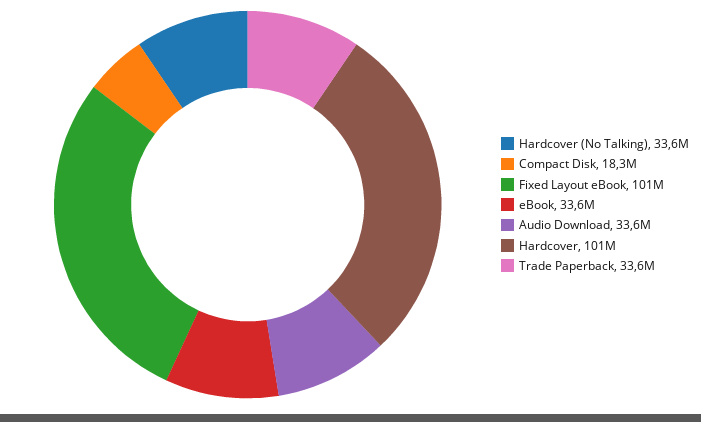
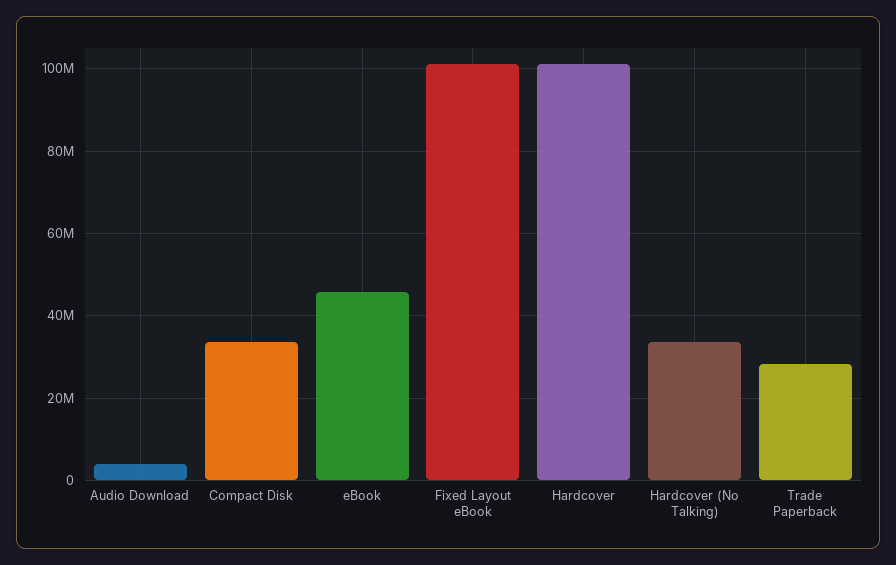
  {
    "Hardcover (No Talking)": 33600000,
-   "Compact Disk": 18300000,
+   "Compact Disk": 34000000,
    "Fixed Layout eBook": 101000000,
-   "eBook": 33600000,
+   "eBook": 46000000,
-   "Audio Download": 33600000,
+   "Audio Download": 4000000,
    "Hardcover": 101000000,
-   "Trade Paperback": 33600000
+   "Trade Paperback": 28000000
  }

